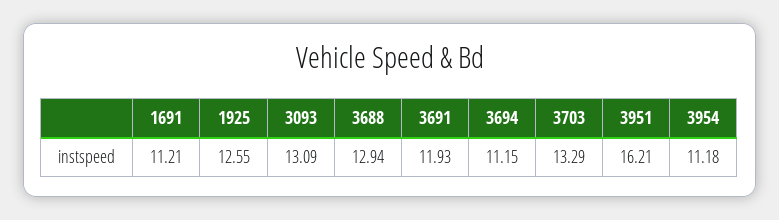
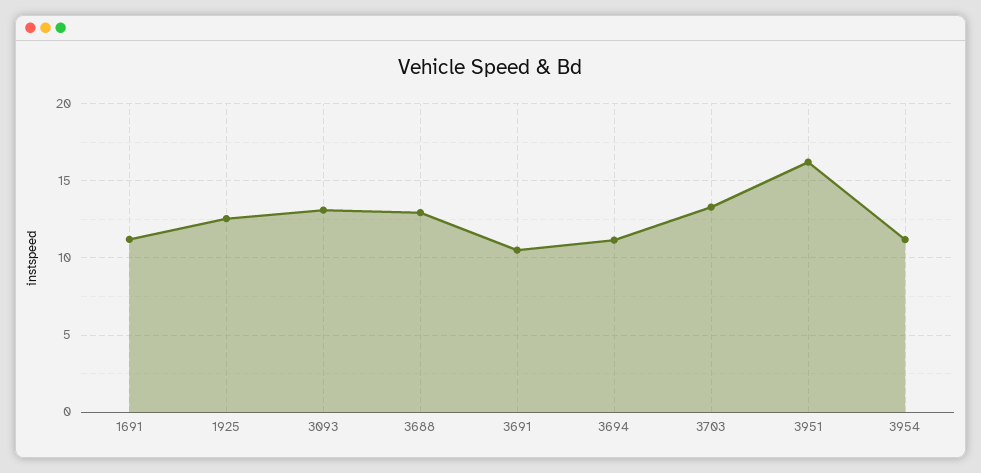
  {
    "1691": 11.21,
    "1925": 12.55,
    "3093": 13.09,
    "3688": 12.94,
-   "3691": 11.93,
+   "3691": 10.5,
    "3694": 11.15,
    "3703": 13.29,
    "3951": 16.21,
    "3954": 11.18
  }

